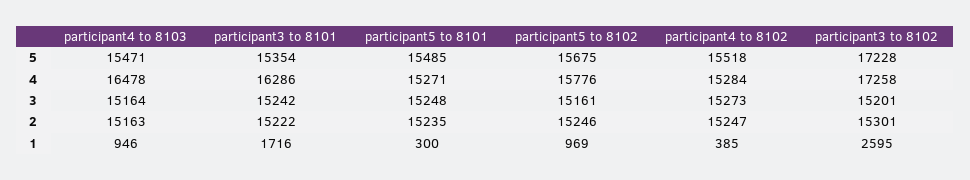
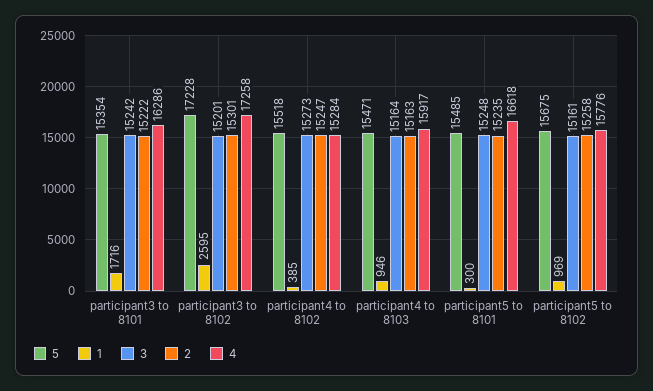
  {
    "5": {
      "participant4 to 8103": 15471,
      "participant3 to 8101": 15354,
      "participant5 to 8101": 15485,
      "participant5 to 8102": 15675,
      "participant4 to 8102": 15518,
      "participant3 to 8102": 17228
    },
    "4": {
-     "participant4 to 8103": 16478,
+     "participant4 to 8103": 15917,
      "participant3 to 8101": 16286,
-     "participant5 to 8101": 15271,
+     "participant5 to 8101": 16618,
      "participant5 to 8102": 15776,
      "participant4 to 8102": 15284,
      "participant3 to 8102": 17258
    },
    "3": {
      "participant4 to 8103": 15164,
      "participant3 to 8101": 15242,
      "participant5 to 8101": 15248,
      "participant5 to 8102": 15161,
      "participant4 to 8102": 15273,
      "participant3 to 8102": 15201
    },
    "2": {
      "participant4 to 8103": 15163,
      "participant3 to 8101": 15222,
      "participant5 to 8101": 15235,
-     "participant5 to 8102": 15246,
+     "participant5 to 8102": 15258,
      "participant4 to 8102": 15247,
      "participant3 to 8102": 15301
    },
    "1": {
      "participant4 to 8103": 946,
      "participant3 to 8101": 1716,
      "participant5 to 8101": 300,
      "participant5 to 8102": 969,
      "participant4 to 8102": 385,
      "participant3 to 8102": 2595
    }
  }

